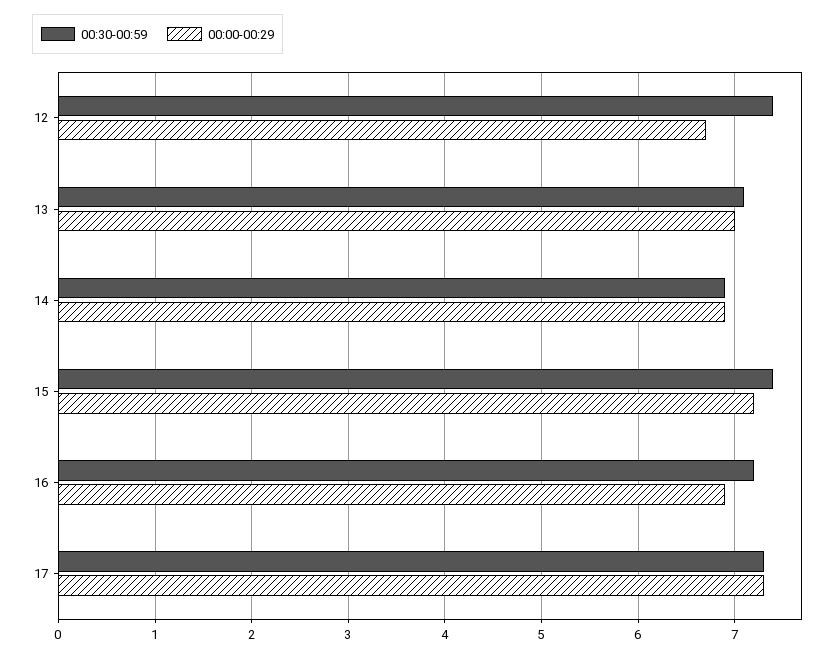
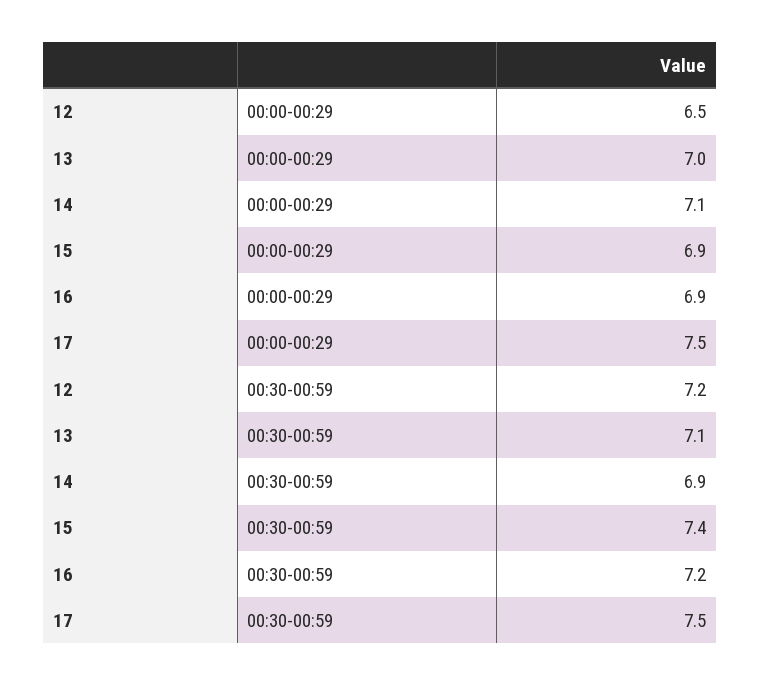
  {
    "00:30-00:59": {
-     "12": 7.4,
+     "12": 7.2,
      "13": 7.1,
      "14": 6.9,
      "15": 7.4,
      "16": 7.2,
-     "17": 7.3
+     "17": 7.5
    },
    "00:00-00:29": {
-     "12": 6.7,
+     "12": 6.5,
      "13": 7,
-     "14": 6.9,
+     "14": 7.1,
-     "15": 7.2,
+     "15": 6.9,
      "16": 6.9,
-     "17": 7.3
+     "17": 7.5
    }
  }

